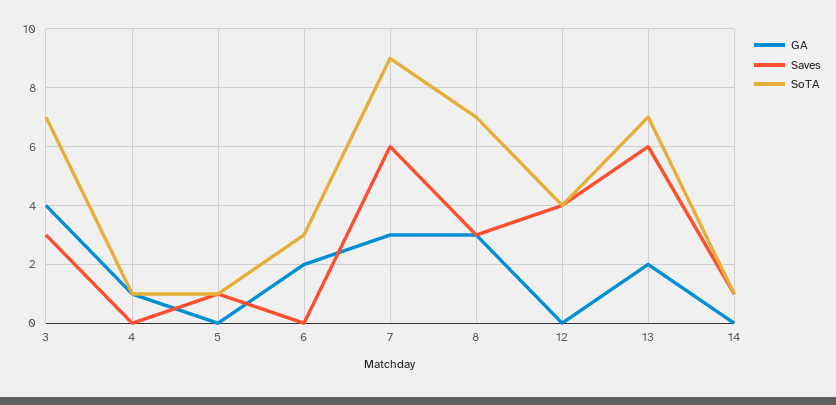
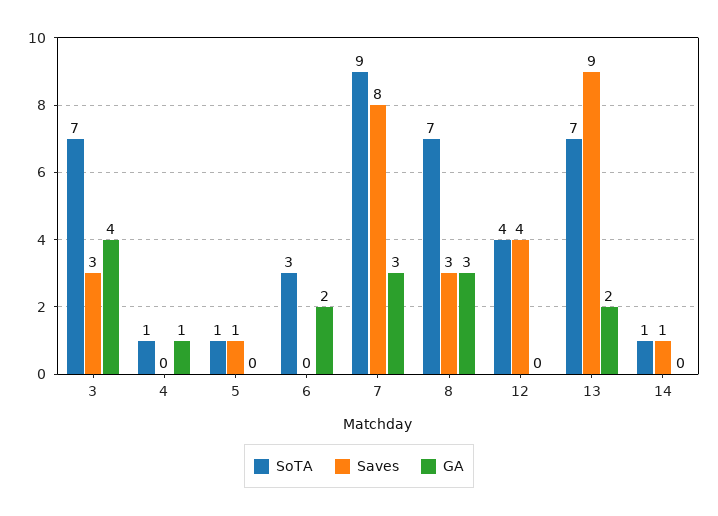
  {
    "GA": {
      "3": 4,
      "4": 1,
      "5": 0,
      "6": 2,
      "7": 3,
      "8": 3,
      "12": 0,
      "13": 2,
      "14": 0
    },
    "Saves": {
      "3": 3,
      "4": 0,
      "5": 1,
      "6": 0,
-     "7": 6,
+     "7": 8,
      "8": 3,
      "12": 4,
-     "13": 6,
+     "13": 9,
      "14": 1
    },
    "SoTA": {
      "3": 7,
      "4": 1,
      "5": 1,
      "6": 3,
      "7": 9,
      "8": 7,
      "12": 4,
      "13": 7,
      "14": 1
    }
  }

